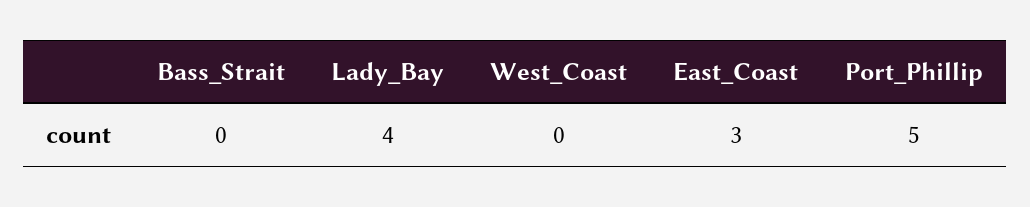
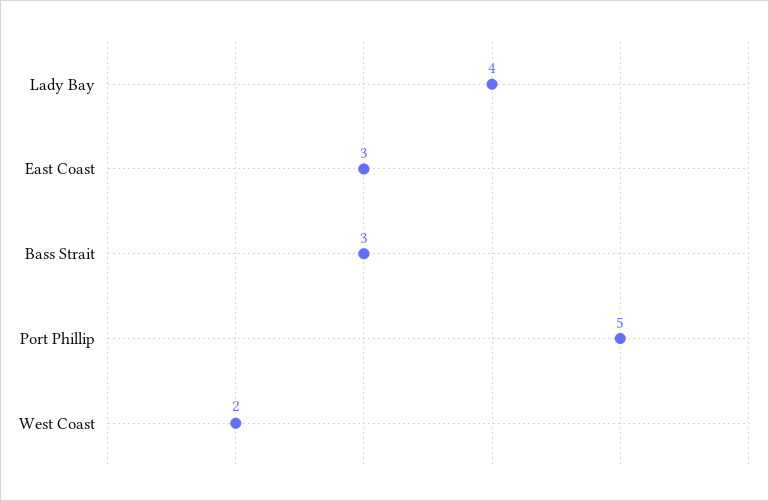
  {
-   "Bass_Strait": 0,
+   "Bass_Strait": 3,
    "Lady_Bay": 4,
-   "West_Coast": 0,
+   "West_Coast": 2,
    "East_Coast": 3,
    "Port_Phillip": 5
  }

